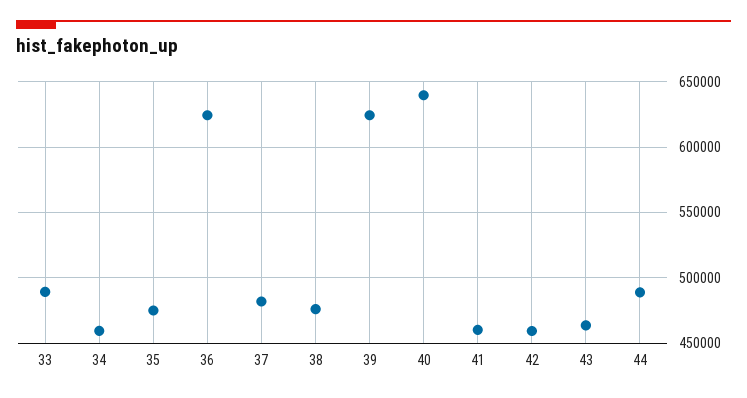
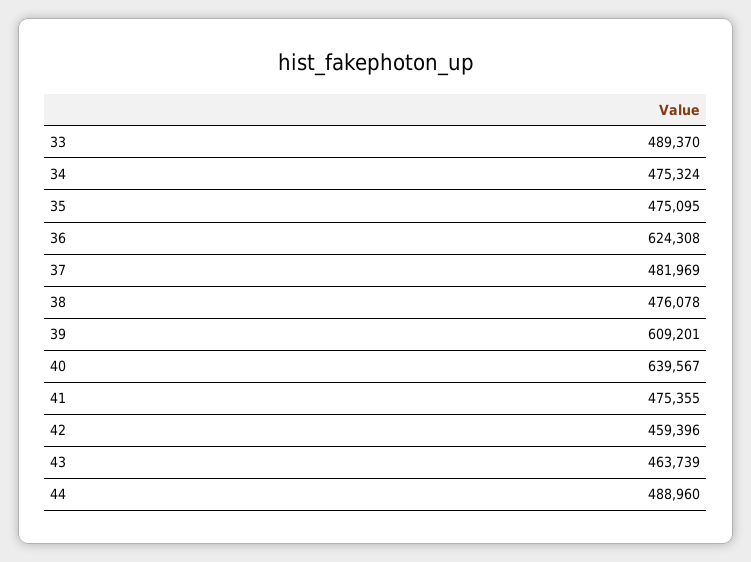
  {
    "33": 489370,
-   "34": 460000,
+   "34": 475324,
    "35": 475095,
    "36": 624308,
    "37": 481969,
    "38": 476078,
-   "39": 625000,
+   "39": 609201,
    "40": 639567,
-   "41": 460000,
+   "41": 475355,
    "42": 459396,
    "43": 463739,
    "44": 488960
  }

